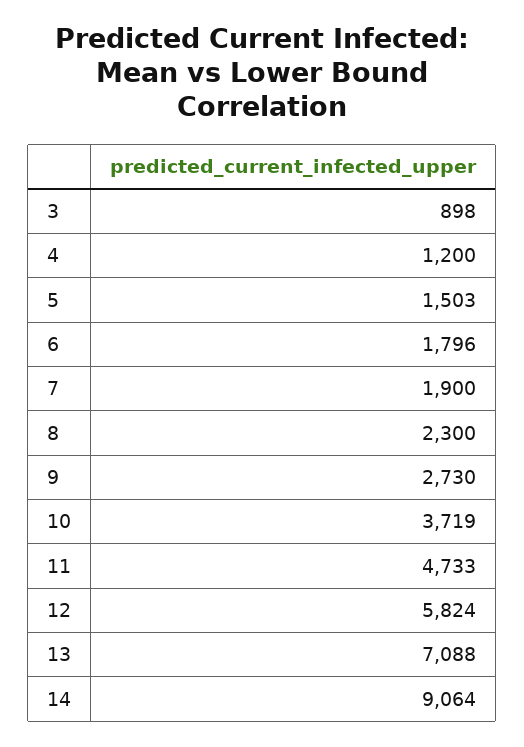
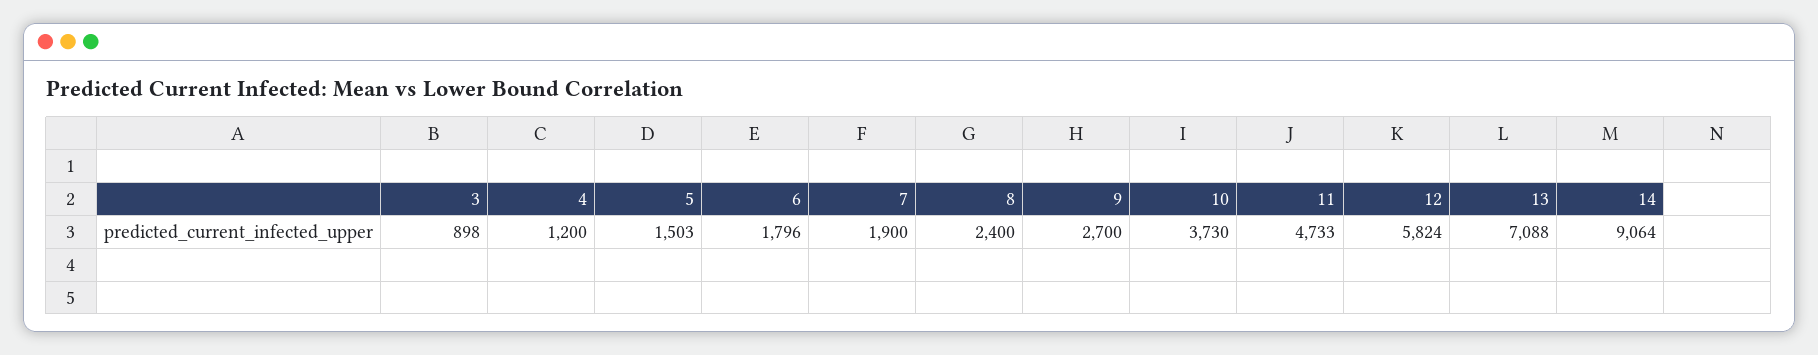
  {
    "3": 898,
    "4": 1200,
    "5": 1503,
    "6": 1796,
    "7": 1900,
-   "8": 2300,
+   "8": 2400,
-   "9": 2730,
+   "9": 2700,
-   "10": 3719,
+   "10": 3730,
    "11": 4733,
    "12": 5824,
    "13": 7088,
    "14": 9064
  }

